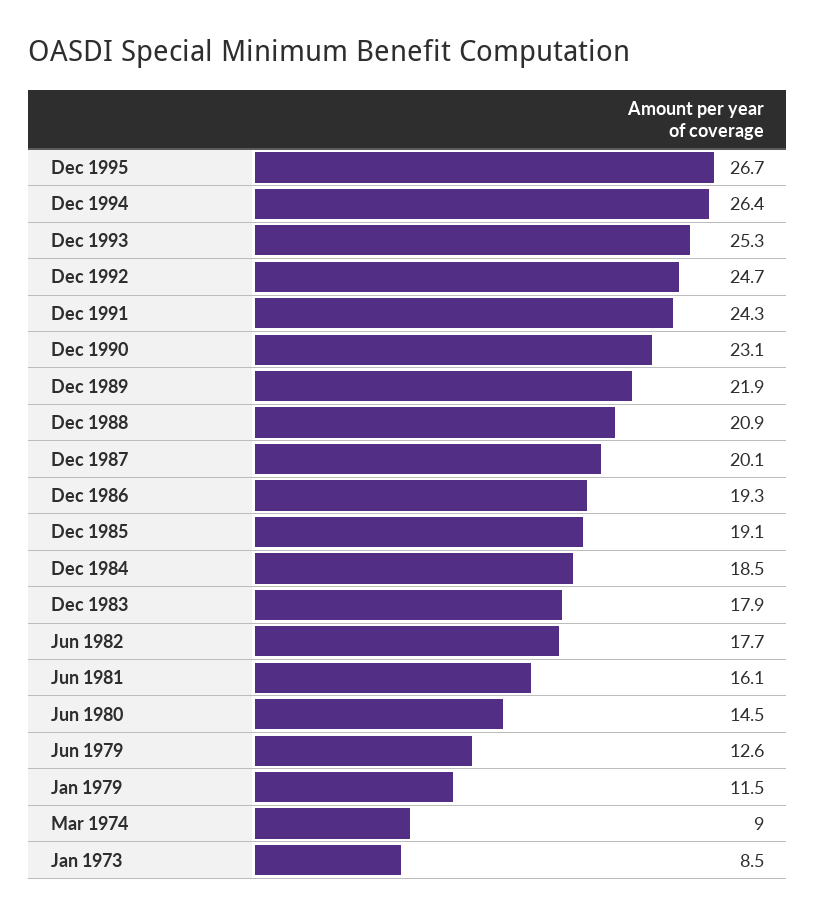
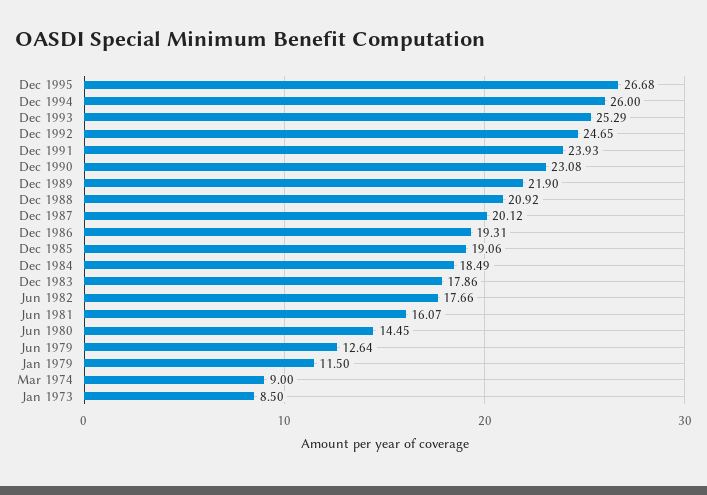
  {
    "Dec 1995": 26.68,
-   "Dec 1994": 26.4,
+   "Dec 1994": 26,
    "Dec 1993": 25.29,
    "Dec 1992": 24.65,
-   "Dec 1991": 24.3,
+   "Dec 1991": 23.93,
    "Dec 1990": 23.08,
    "Dec 1989": 21.9,
    "Dec 1988": 20.92,
    "Dec 1987": 20.12,
    "Dec 1986": 19.31,
    "Dec 1985": 19.06,
    "Dec 1984": 18.49,
    "Dec 1983": 17.86,
    "Jun 1982": 17.66,
    "Jun 1981": 16.07,
    "Jun 1980": 14.45,
    "Jun 1979": 12.64,
    "Jan 1979": 11.5,
    "Mar 1974": 9,
    "Jan 1973": 8.5
  }

